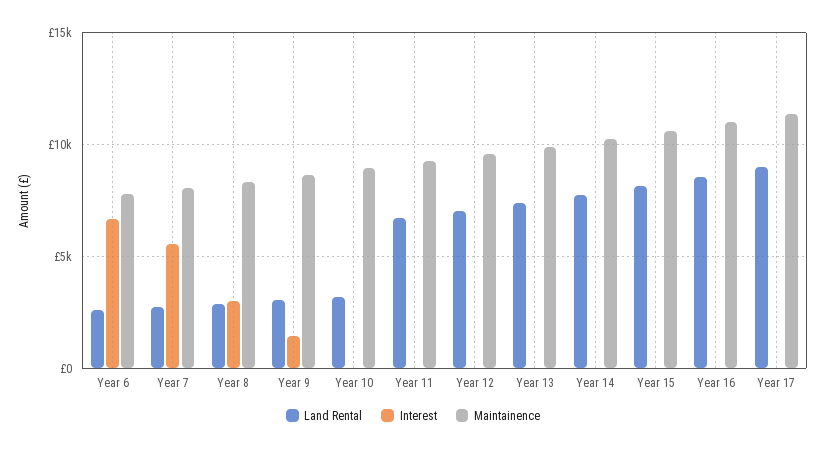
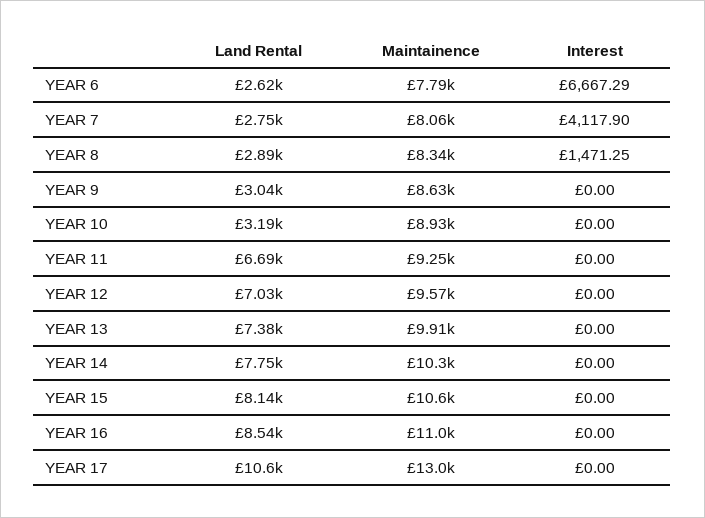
  {
    "Land Rental": {
      "Year 6": 2620,
      "Year 7": 2750,
      "Year 8": 2890,
      "Year 9": 3040,
      "Year 10": 3190,
      "Year 11": 6690,
      "Year 12": 7030,
      "Year 13": 7380,
      "Year 14": 7750,
      "Year 15": 8140,
      "Year 16": 8540,
-     "Year 17": 9000
+     "Year 17": 10600
    },
    "Interest": {
      "Year 6": 6667.29,
-     "Year 7": 5500,
+     "Year 7": 4117.9,
-     "Year 8": 3000,
+     "Year 8": 1471.25,
-     "Year 9": 1500,
+     "Year 9": 0,
      "Year 10": 0,
      "Year 11": 0,
      "Year 12": 0,
      "Year 13": 0,
      "Year 14": 0,
      "Year 15": 0,
      "Year 16": 0,
      "Year 17": 0
    },
    "Maintainence": {
      "Year 6": 7790,
      "Year 7": 8060,
      "Year 8": 8340,
      "Year 9": 8630,
      "Year 10": 8930,
      "Year 11": 9250,
      "Year 12": 9570,
      "Year 13": 9910,
      "Year 14": 10300,
      "Year 15": 10600,
      "Year 16": 11000,
-     "Year 17": 11500
+     "Year 17": 13000
    }
  }

